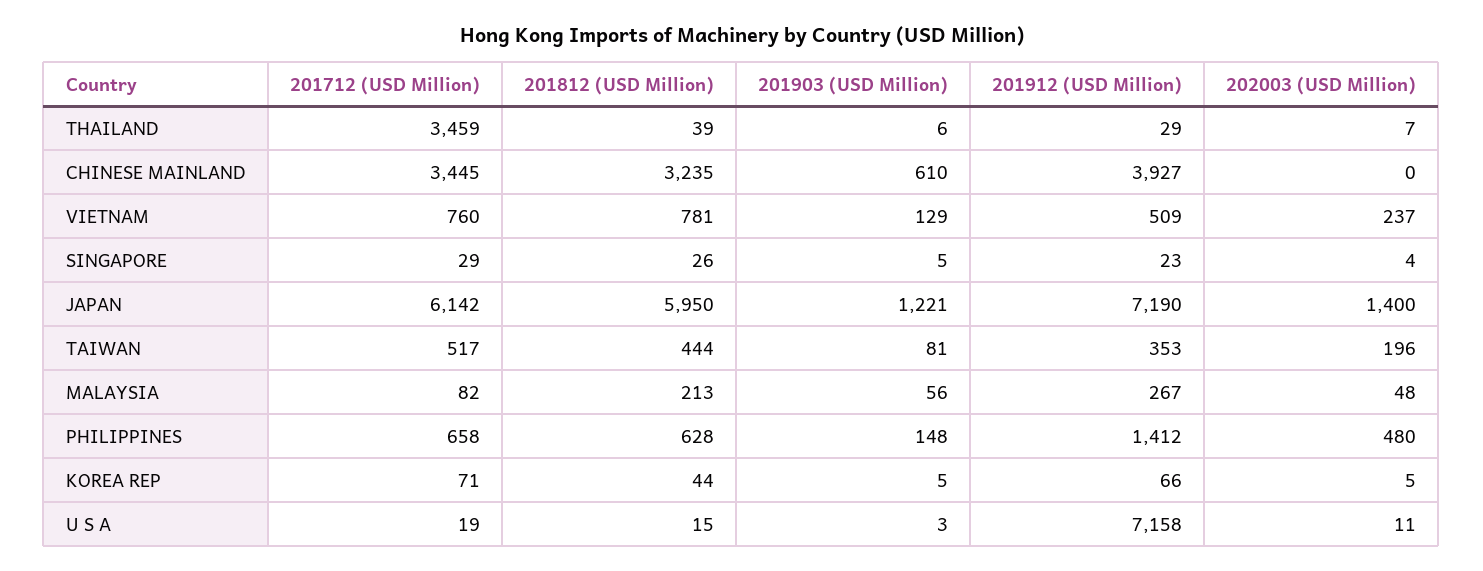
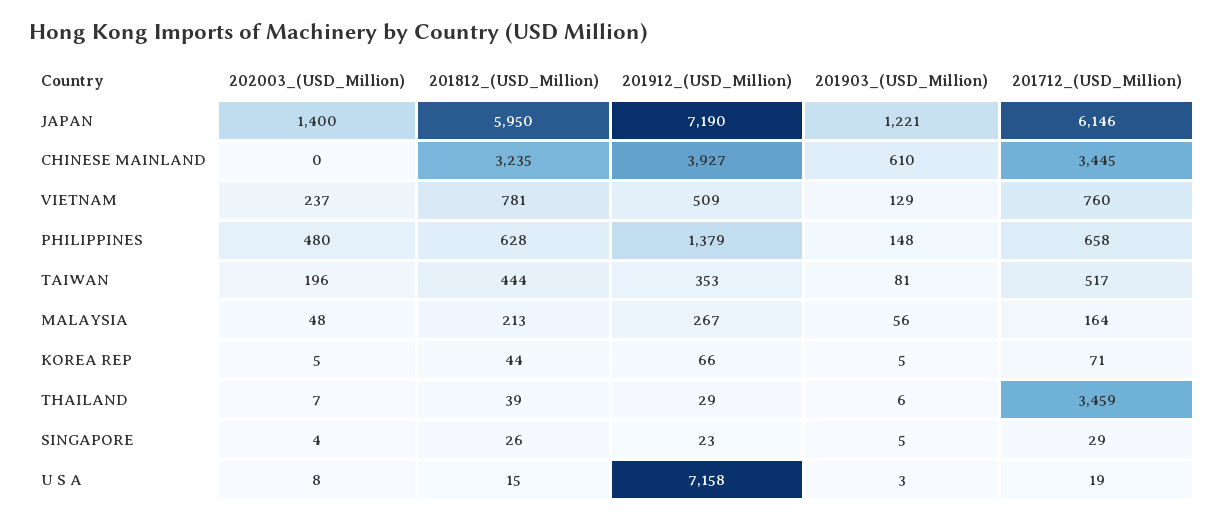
  {
    "201712 (USD Million)": {
      "THAILAND": 3459,
      "CHINESE MAINLAND": 3445,
      "VIETNAM": 760,
      "SINGAPORE": 29,
-     "JAPAN": 6142,
+     "JAPAN": 6146,
      "TAIWAN": 517,
-     "MALAYSIA": 82,
+     "MALAYSIA": 164,
      "PHILIPPINES": 658,
      "KOREA REP": 71,
      "U S A": 19
    },
    "201812 (USD Million)": {
      "THAILAND": 39,
      "CHINESE MAINLAND": 3235,
      "VIETNAM": 781,
      "SINGAPORE": 26,
      "JAPAN": 5950,
      "TAIWAN": 444,
      "MALAYSIA": 213,
      "PHILIPPINES": 628,
      "KOREA REP": 44,
      "U S A": 15
    },
    "201903 (USD Million)": {
      "THAILAND": 6,
      "CHINESE MAINLAND": 610,
      "VIETNAM": 129,
      "SINGAPORE": 5,
      "JAPAN": 1221,
      "TAIWAN": 81,
      "MALAYSIA": 56,
      "PHILIPPINES": 148,
      "KOREA REP": 5,
      "U S A": 3
    },
    "201912 (USD Million)": {
      "THAILAND": 29,
      "CHINESE MAINLAND": 3927,
      "VIETNAM": 509,
      "SINGAPORE": 23,
      "JAPAN": 7190,
      "TAIWAN": 353,
      "MALAYSIA": 267,
-     "PHILIPPINES": 1412,
+     "PHILIPPINES": 1379,
      "KOREA REP": 66,
      "U S A": 7158
    },
    "202003 (USD Million)": {
      "THAILAND": 7,
      "CHINESE MAINLAND": 0,
      "VIETNAM": 237,
      "SINGAPORE": 4,
      "JAPAN": 1400,
      "TAIWAN": 196,
      "MALAYSIA": 48,
      "PHILIPPINES": 480,
      "KOREA REP": 5,
-     "U S A": 11
+     "U S A": 8
    }
  }

